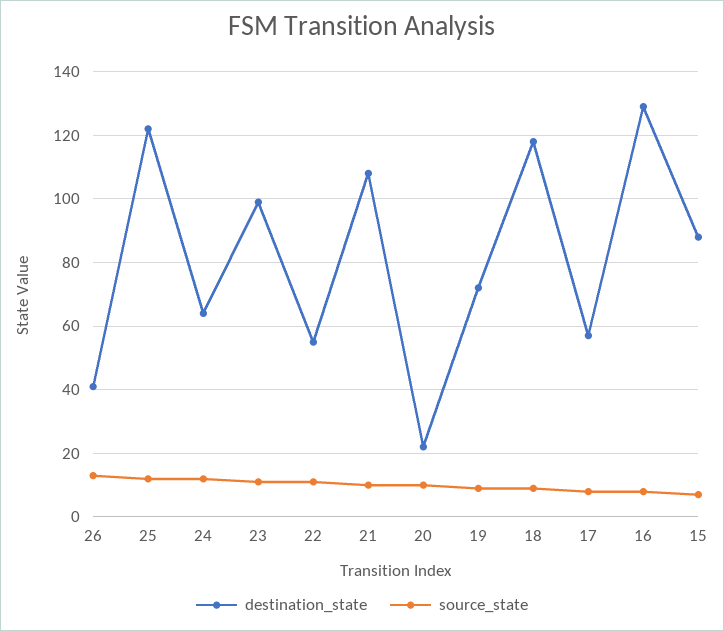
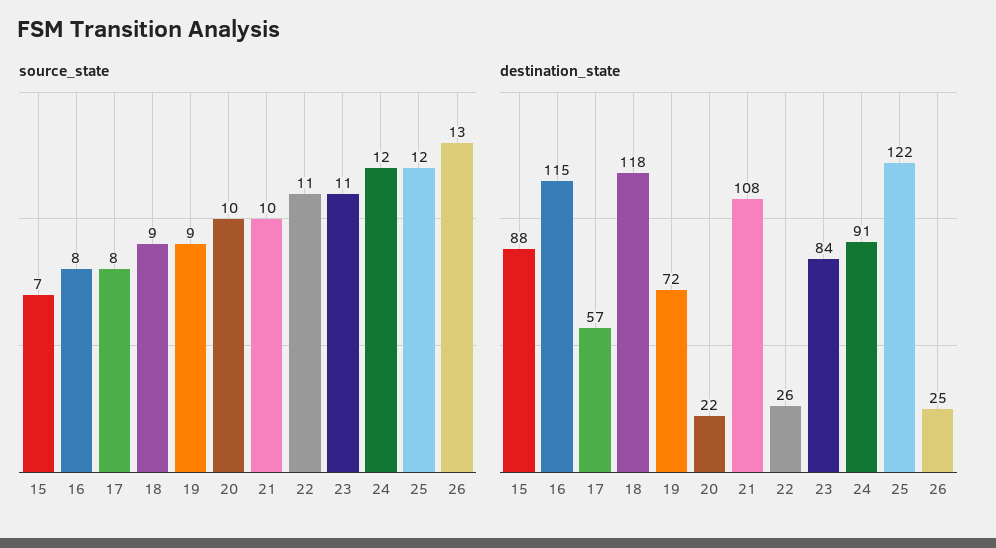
  {
    "destination_state": {
-     "26": 40,
+     "26": 25,
      "25": 122,
-     "24": 65,
+     "24": 91,
-     "23": 100,
+     "23": 84,
-     "22": 55,
+     "22": 26,
      "21": 108,
      "20": 22,
      "19": 72,
      "18": 118,
      "17": 57,
-     "16": 130,
+     "16": 115,
      "15": 88
    },
    "source_state": {
      "26": 13,
      "25": 12,
      "24": 12,
      "23": 11,
      "22": 11,
      "21": 10,
      "20": 10,
      "19": 9,
      "18": 9,
      "17": 8,
      "16": 8,
      "15": 7
    }
  }

